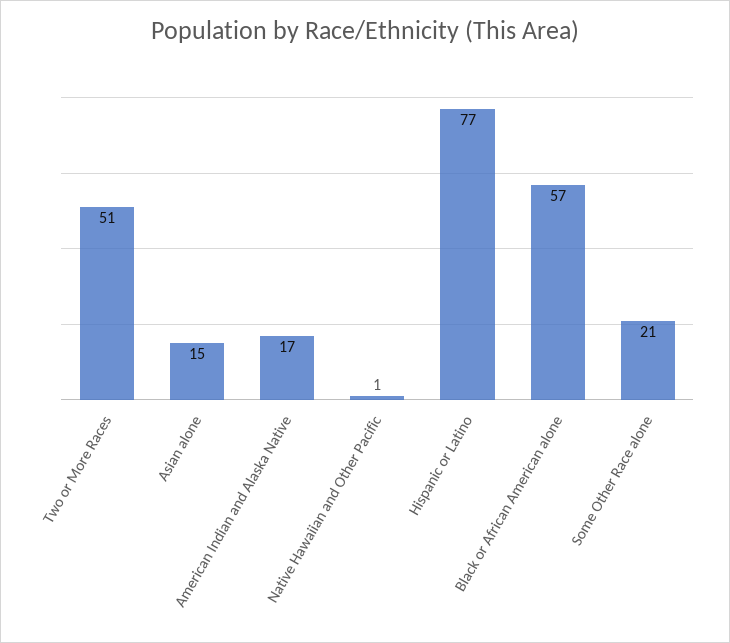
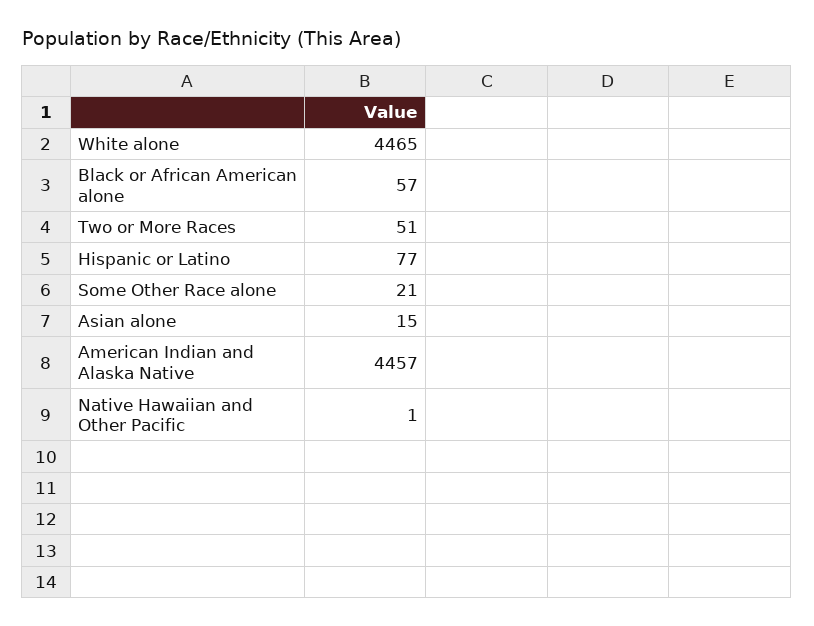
  {
    "Two or More Races": 51,
    "Asian alone": 15,
-   "American Indian and Alaska Native": 17,
+   "American Indian and Alaska Native": 4457,
    "Native Hawaiian and Other Pacific": 1,
    "Hispanic or Latino": 77,
    "Black or African American alone": 57,
-   "Some Other Race alone": 21
+   "Some Other Race alone": 21,
+   "White alone": 4465
  }

